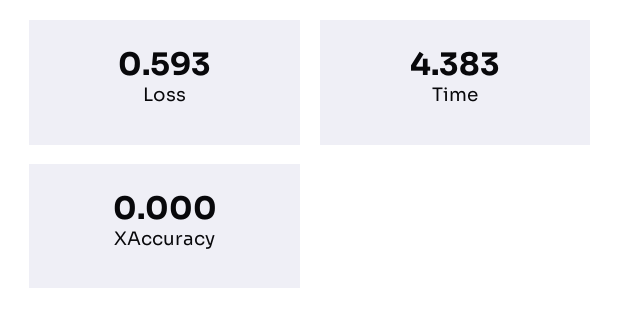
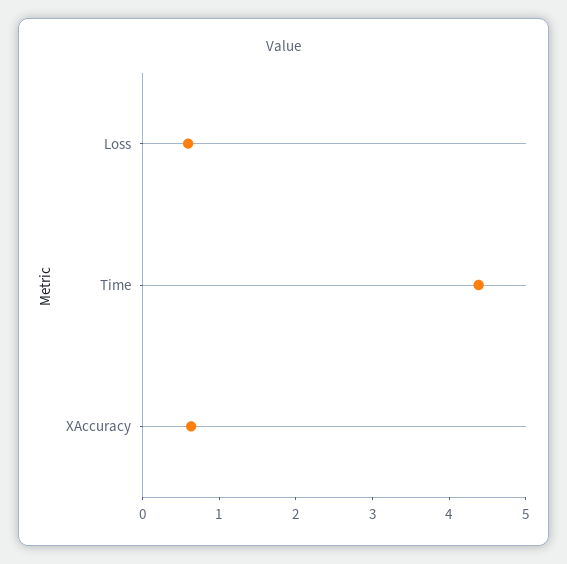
  {
    "Loss": 0.593,
    "Time": 4.383,
-   "XAccuracy": 0
+   "XAccuracy": 0.6
  }

